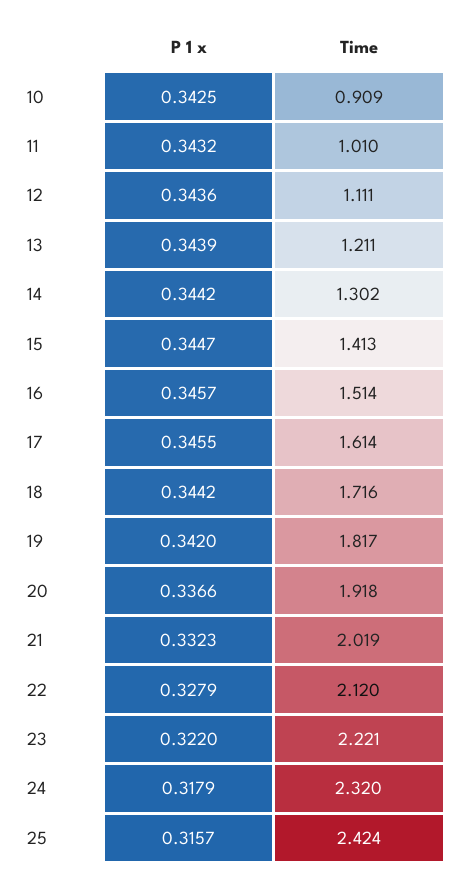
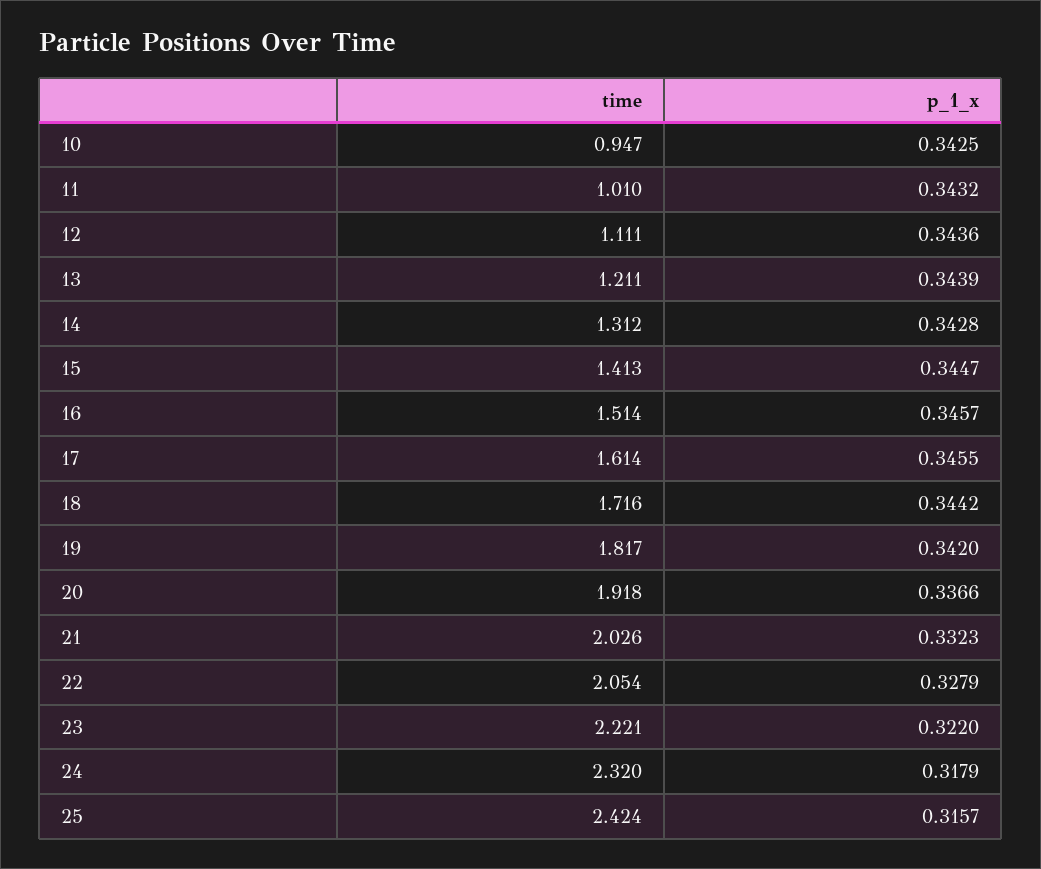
  {
    "P 1 x": {
      "10": 0.3425,
      "11": 0.3432,
      "12": 0.3436,
      "13": 0.3439,
-     "14": 0.3442,
+     "14": 0.3428,
      "15": 0.3447,
      "16": 0.3457,
      "17": 0.3455,
      "18": 0.3442,
      "19": 0.342,
      "20": 0.3366,
      "21": 0.3323,
      "22": 0.3279,
      "23": 0.322,
      "24": 0.3179,
      "25": 0.3157
    },
    "Time": {
-     "10": 0.909,
+     "10": 0.947,
      "11": 1.01,
      "12": 1.111,
      "13": 1.211,
-     "14": 1.302,
+     "14": 1.312,
      "15": 1.413,
      "16": 1.514,
      "17": 1.614,
      "18": 1.716,
      "19": 1.817,
      "20": 1.918,
-     "21": 2.019,
+     "21": 2.026,
-     "22": 2.12,
+     "22": 2.054,
      "23": 2.221,
      "24": 2.32,
      "25": 2.424
    }
  }

